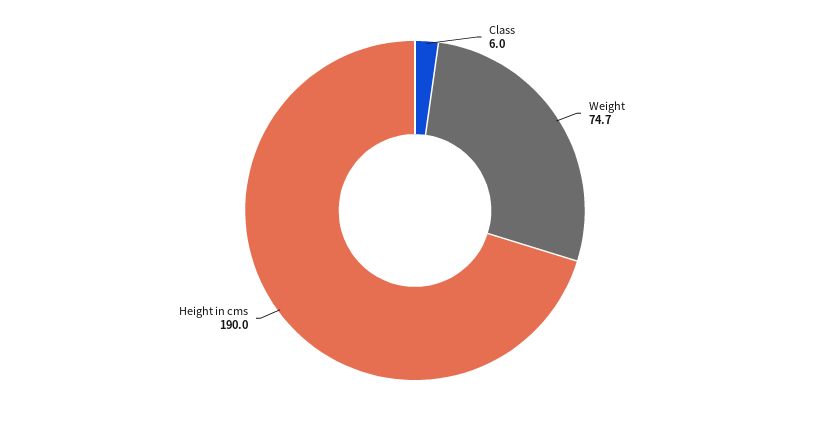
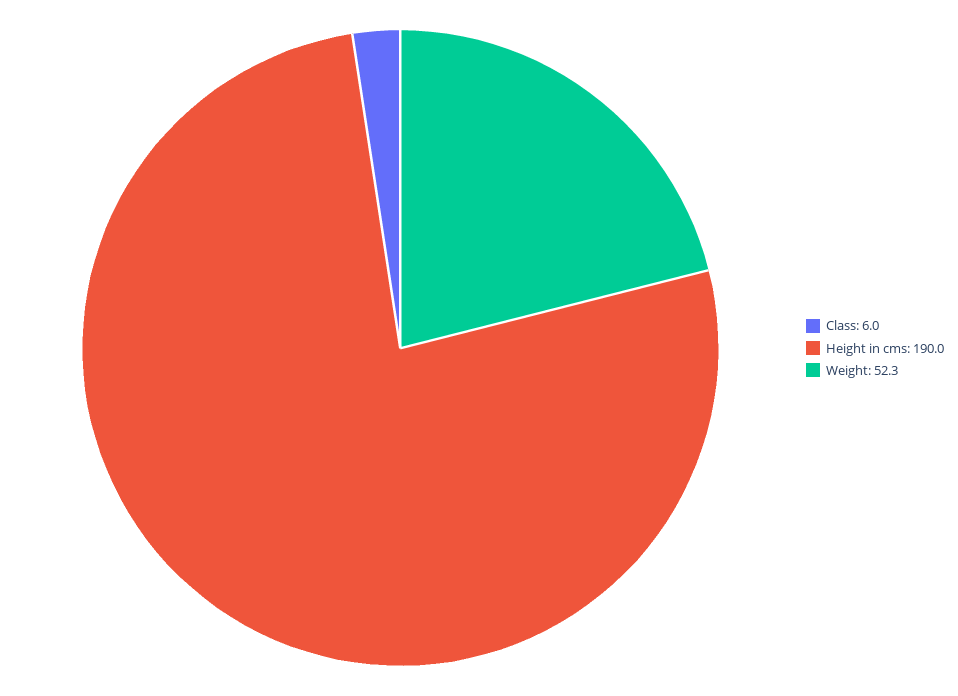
  {
    "Class": 6,
-   "Weight": 74.7,
+   "Weight": 52.3,
    "Height in cms": 190
  }

